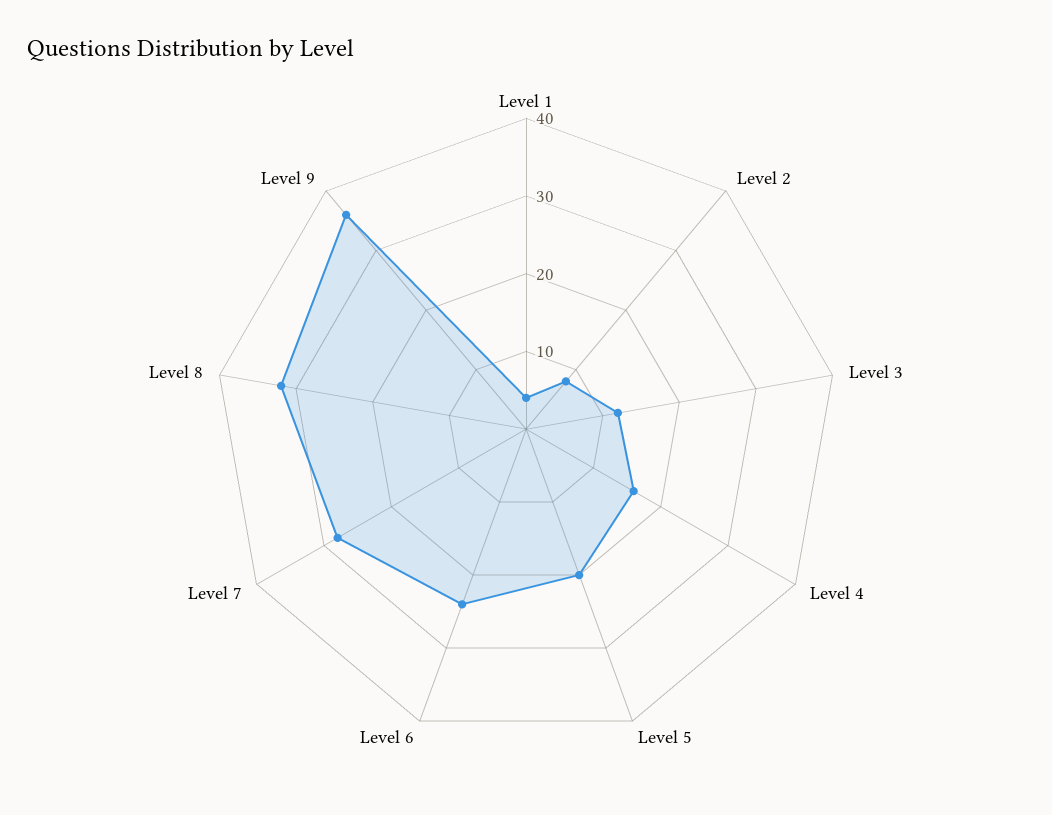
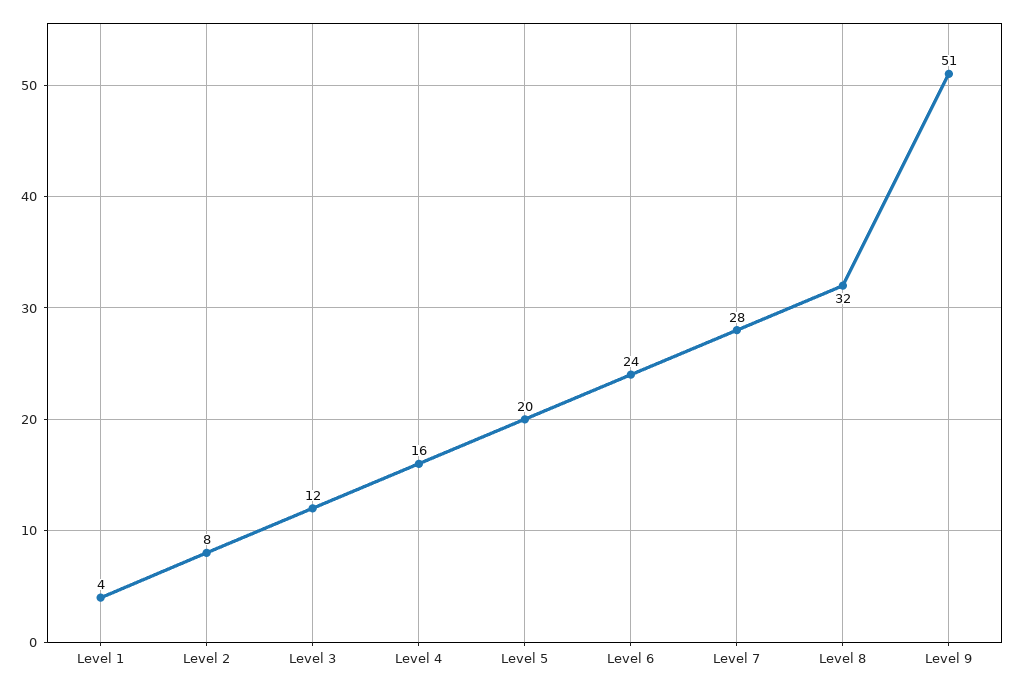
  {
    "Level 1": 4,
    "Level 2": 8,
    "Level 3": 12,
    "Level 4": 16,
    "Level 5": 20,
    "Level 6": 24,
    "Level 7": 28,
    "Level 8": 32,
-   "Level 9": 35
+   "Level 9": 51
  }

